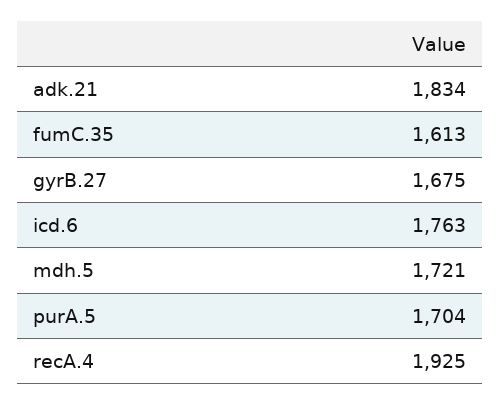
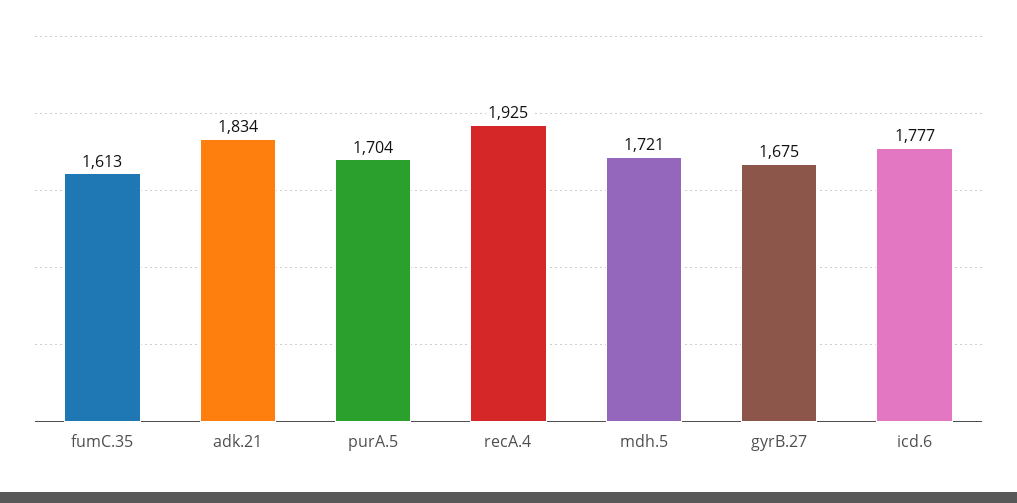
  {
    "adk.21": 1834,
    "fumC.35": 1613,
    "gyrB.27": 1675,
-   "icd.6": 1763,
+   "icd.6": 1777,
    "mdh.5": 1721,
    "purA.5": 1704,
    "recA.4": 1925
  }

